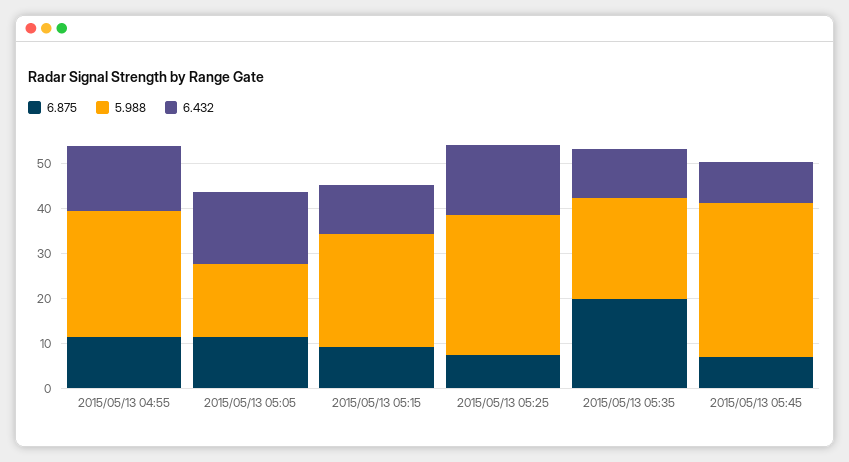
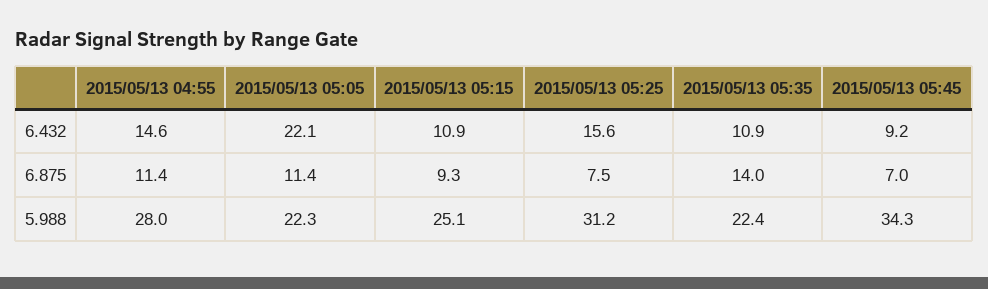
  {
    "6.875": {
      "2015/05/13 04:55": 11.4,
      "2015/05/13 05:05": 11.4,
      "2015/05/13 05:15": 9.3,
      "2015/05/13 05:25": 7.5,
-     "2015/05/13 05:35": 20,
+     "2015/05/13 05:35": 14,
      "2015/05/13 05:45": 7
    },
    "5.988": {
      "2015/05/13 04:55": 28,
-     "2015/05/13 05:05": 16,
+     "2015/05/13 05:05": 22.3,
      "2015/05/13 05:15": 25.1,
      "2015/05/13 05:25": 31.2,
      "2015/05/13 05:35": 22.4,
      "2015/05/13 05:45": 34.3
    },
    "6.432": {
      "2015/05/13 04:55": 14.6,
-     "2015/05/13 05:05": 16,
+     "2015/05/13 05:05": 22.1,
      "2015/05/13 05:15": 10.9,
      "2015/05/13 05:25": 15.6,
      "2015/05/13 05:35": 10.9,
      "2015/05/13 05:45": 9.2
    }
  }

